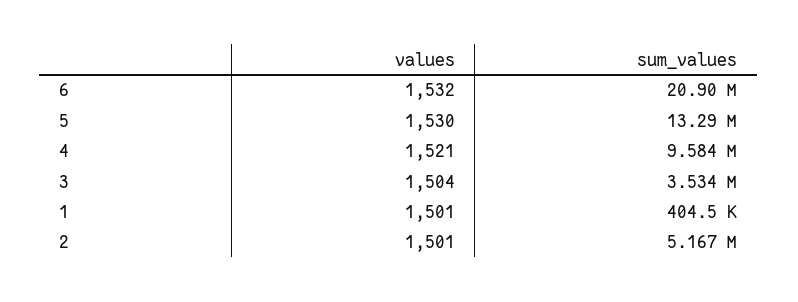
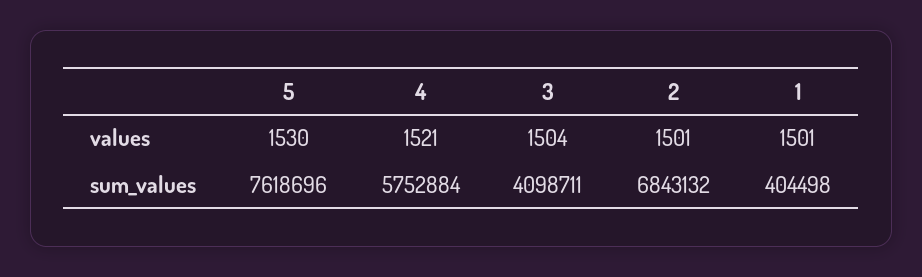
  {
    "values": {
-     "6": 1532,
      "5": 1530,
      "4": 1521,
      "3": 1504,
      "1": 1501,
      "2": 1501
    },
    "sum_values": {
-     "6": 20900000,
-     "5": 13290000,
+     "5": 7618696,
-     "4": 9584000,
+     "4": 5752884,
-     "3": 3534000,
+     "3": 4098711,
      "1": 404498,
-     "2": 5167000
+     "2": 6843132
    }
  }

